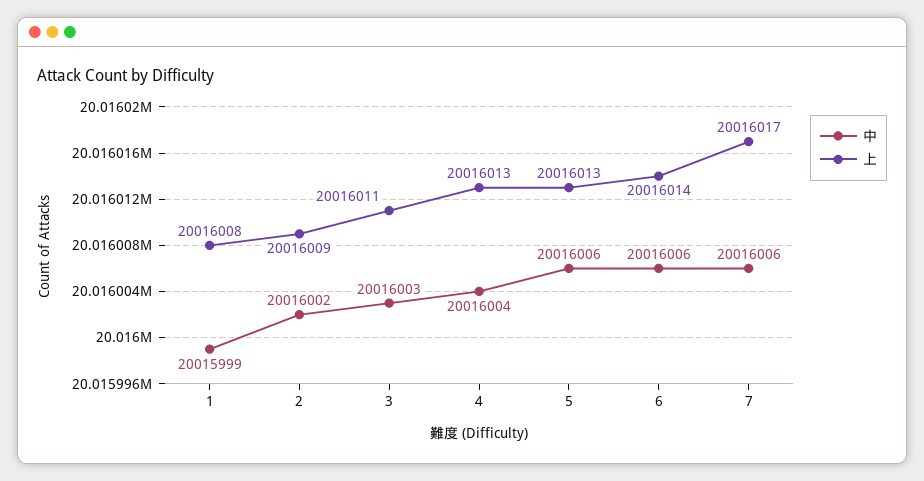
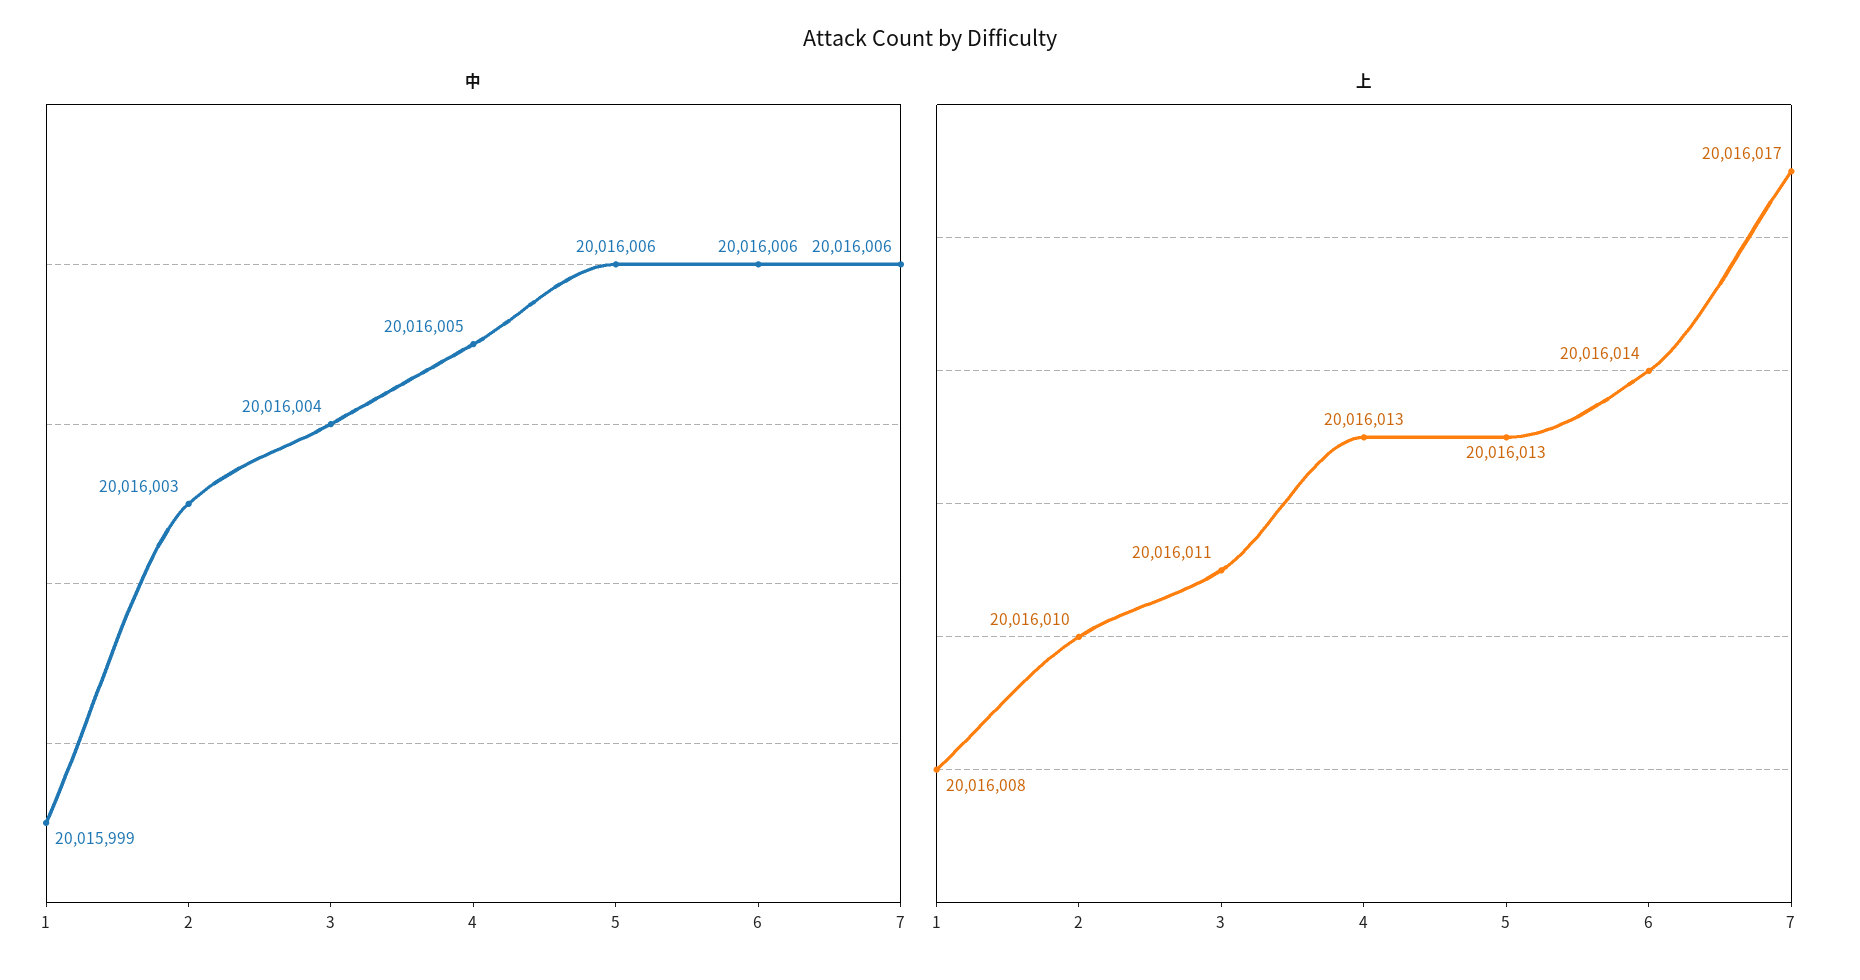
  {
    "中": {
      "1": 20015999,
-     "2": 20016002,
+     "2": 20016003,
-     "3": 20016003,
+     "3": 20016004,
-     "4": 20016004,
+     "4": 20016005,
      "5": 20016006,
      "6": 20016006,
      "7": 20016006
    },
    "上": {
      "1": 20016008,
-     "2": 20016009,
+     "2": 20016010,
      "3": 20016011,
      "4": 20016013,
      "5": 20016013,
      "6": 20016014,
      "7": 20016017
    }
  }

